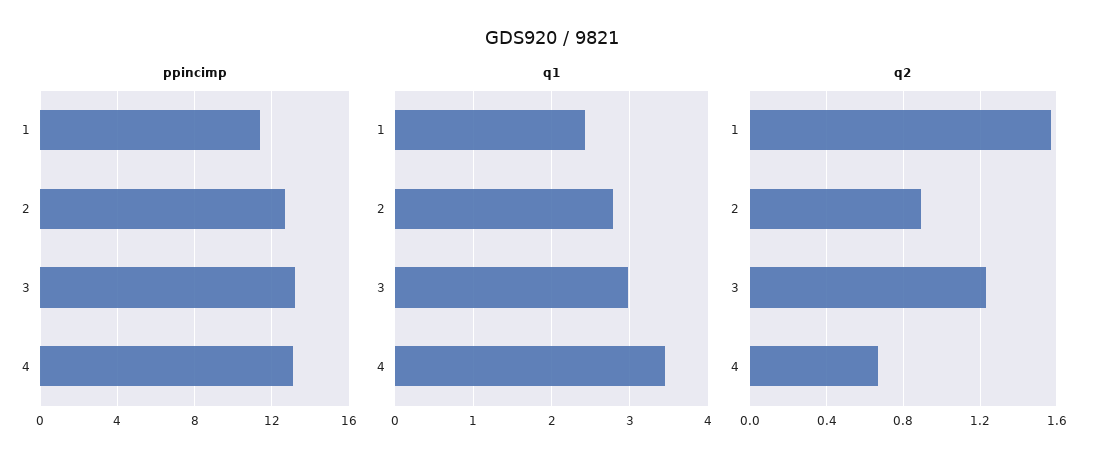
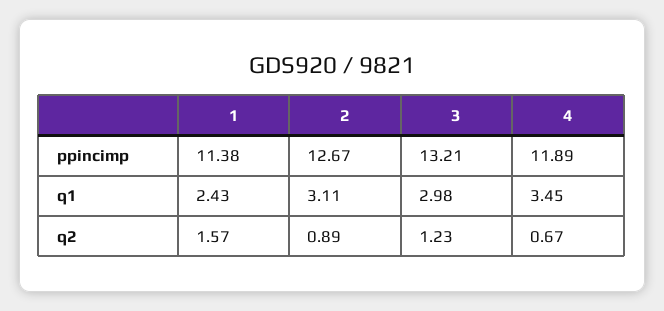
  {
    "ppincimp": {
      "1": 11.38,
      "2": 12.67,
      "3": 13.21,
-     "4": 13
+     "4": 11.89
    },
    "q1": {
      "1": 2.43,
-     "2": 2.8,
+     "2": 3.11,
      "3": 2.98,
      "4": 3.45
    },
    "q2": {
      "1": 1.57,
      "2": 0.89,
      "3": 1.23,
      "4": 0.67
    }
  }

